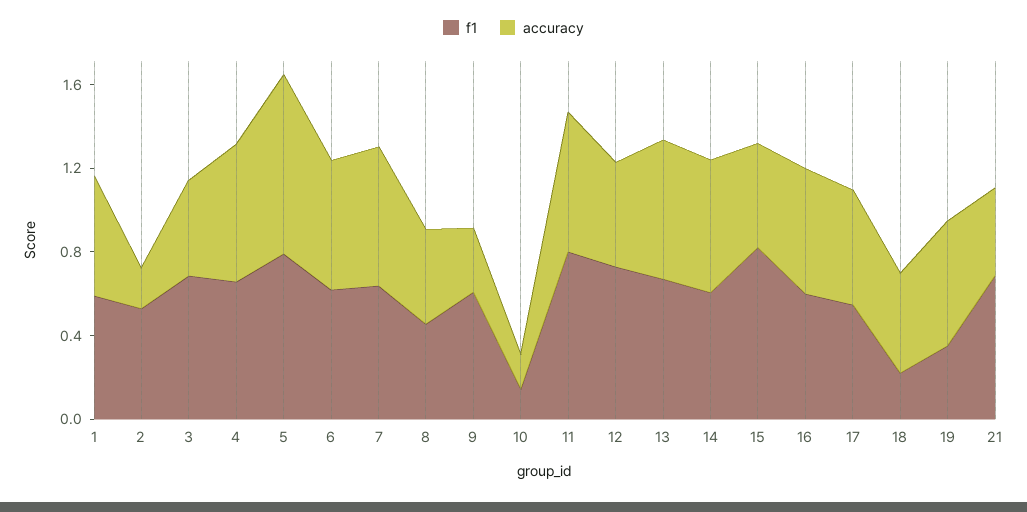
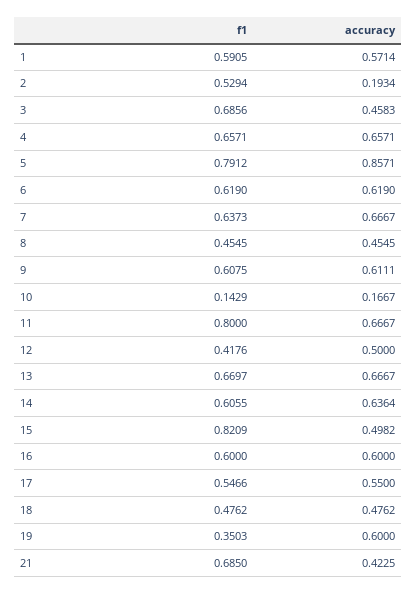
  {
    "f1": {
      "1": 0.5905,
      "2": 0.5294,
      "3": 0.6856,
      "4": 0.6571,
      "5": 0.7912,
      "6": 0.619,
      "7": 0.6373,
      "8": 0.4545,
      "9": 0.6075,
      "10": 0.1429,
      "11": 0.8,
-     "12": 0.7,
+     "12": 0.4176,
      "13": 0.6697,
      "14": 0.6055,
      "15": 0.8209,
      "16": 0.6,
      "17": 0.5466,
-     "18": 0.2,
+     "18": 0.4762,
      "19": 0.3503,
      "21": 0.685
    },
    "accuracy": {
      "1": 0.5714,
      "2": 0.1934,
      "3": 0.4583,
      "4": 0.6571,
      "5": 0.8571,
      "6": 0.619,
      "7": 0.6667,
      "8": 0.4545,
-     "9": 0.3,
+     "9": 0.6111,
      "10": 0.1667,
      "11": 0.6667,
      "12": 0.5,
      "13": 0.6667,
      "14": 0.6364,
      "15": 0.4982,
      "16": 0.6,
      "17": 0.55,
      "18": 0.4762,
      "19": 0.6,
      "21": 0.4225
    }
  }

